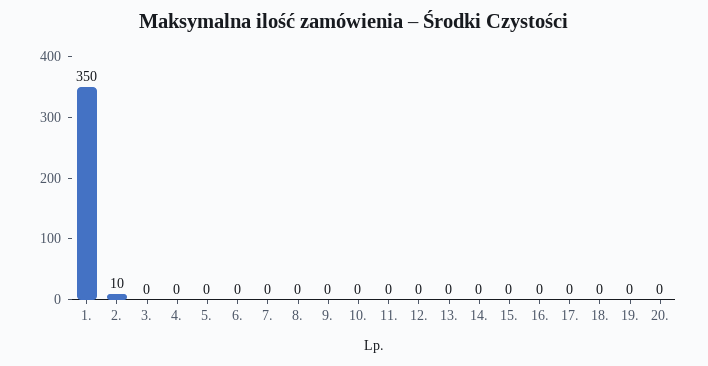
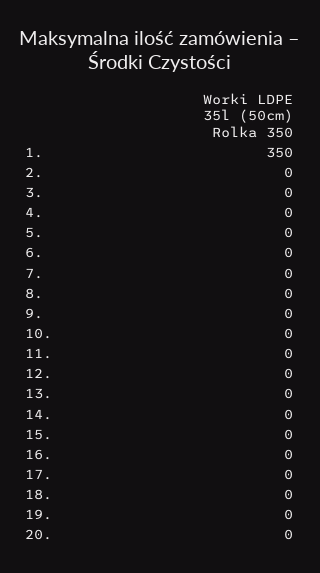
  {
    "1.": 350,
-   "2.": 10,
+   "2.": 0,
    "3.": 0,
    "4.": 0,
    "5.": 0,
    "6.": 0,
    "7.": 0,
    "8.": 0,
    "9.": 0,
    "10.": 0,
    "11.": 0,
    "12.": 0,
    "13.": 0,
    "14.": 0,
    "15.": 0,
    "16.": 0,
    "17.": 0,
    "18.": 0,
    "19.": 0,
    "20.": 0
  }

